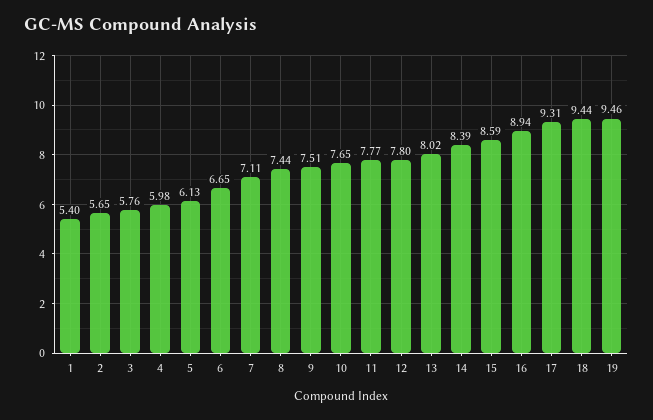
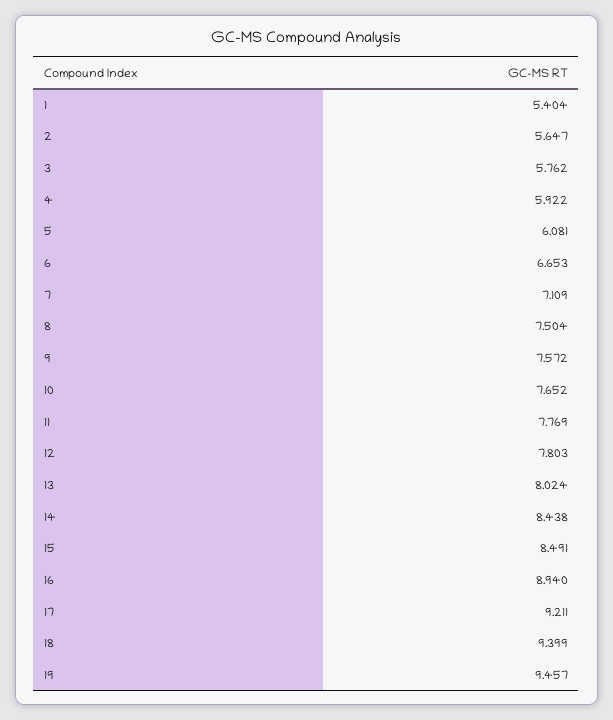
  {
    "1": 5.404,
    "2": 5.647,
    "3": 5.762,
-   "4": 5.98,
+   "4": 5.922,
-   "5": 6.13,
+   "5": 6.081,
    "6": 6.653,
    "7": 7.109,
-   "8": 7.44,
+   "8": 7.504,
-   "9": 7.51,
+   "9": 7.572,
    "10": 7.652,
    "11": 7.769,
    "12": 7.803,
    "13": 8.024,
-   "14": 8.39,
+   "14": 8.438,
-   "15": 8.59,
+   "15": 8.491,
    "16": 8.94,
-   "17": 9.31,
+   "17": 9.211,
-   "18": 9.44,
+   "18": 9.399,
    "19": 9.457
  }

